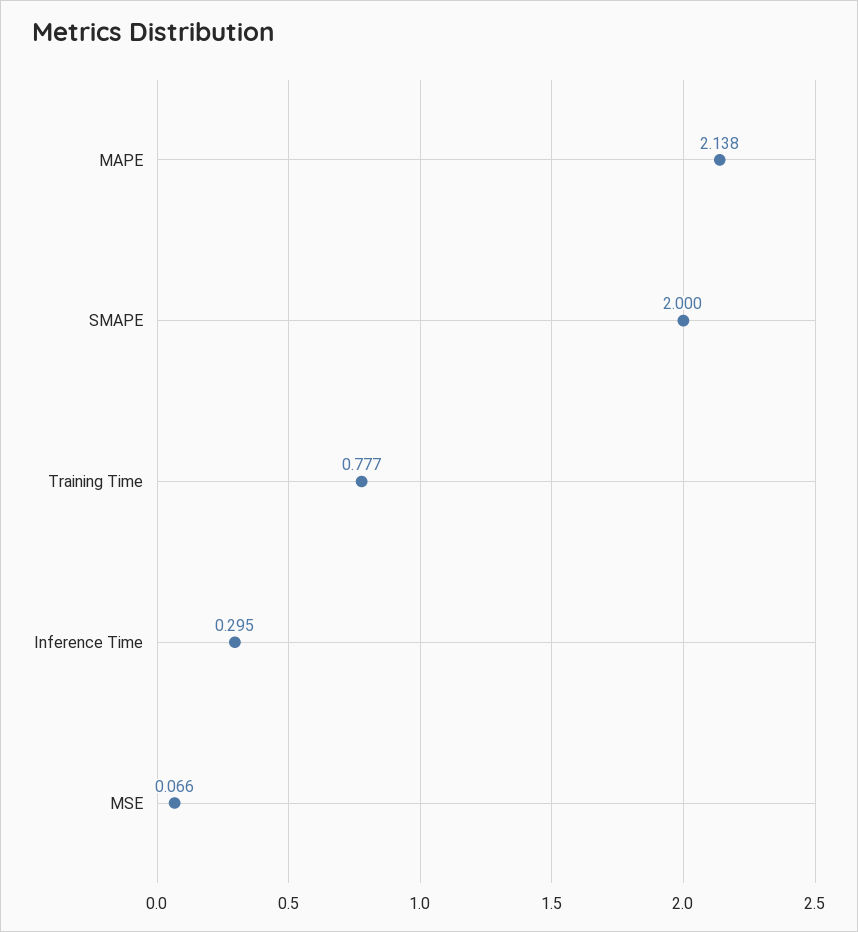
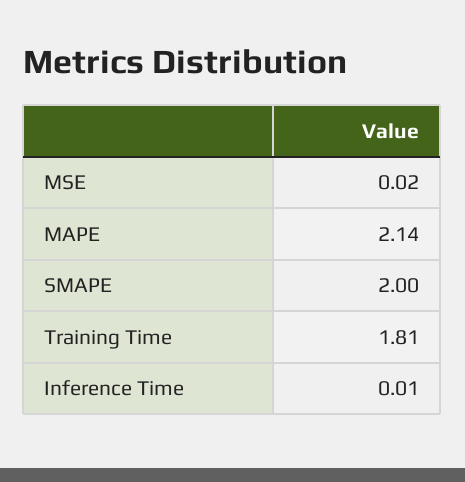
  {
    "MAPE": 2.138,
    "SMAPE": 2,
-   "Training Time": 0.777,
+   "Training Time": 1.81,
-   "Inference Time": 0.295,
+   "Inference Time": 0.01,
-   "MSE": 0.066
+   "MSE": 0.02
  }

